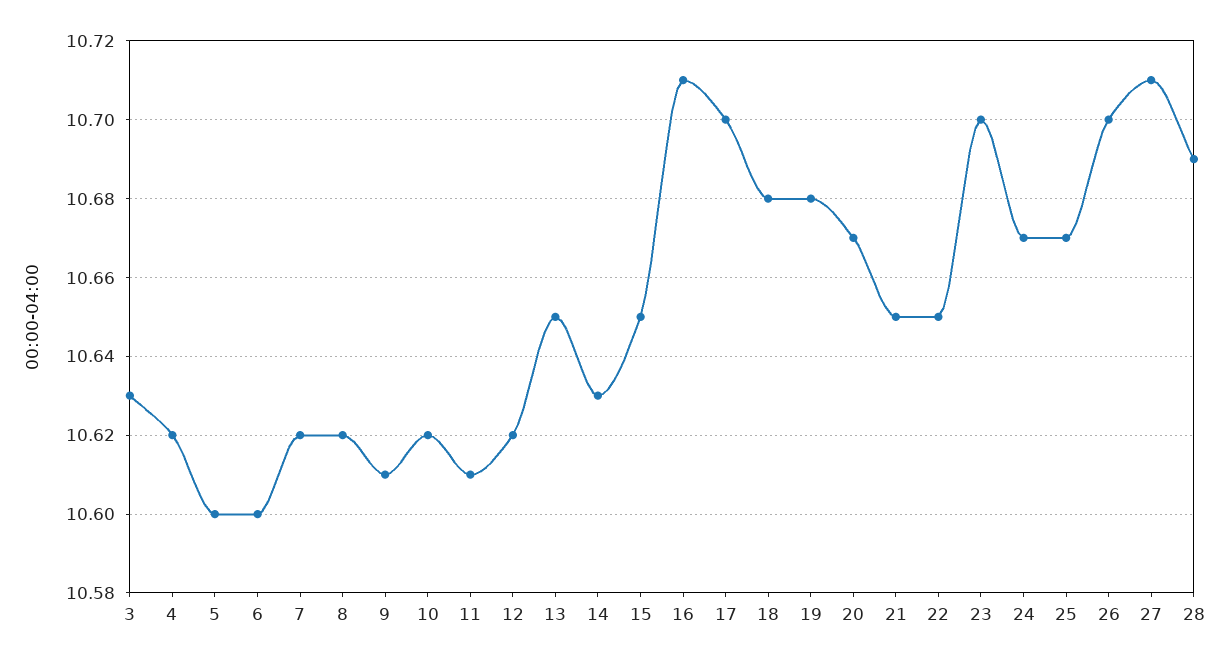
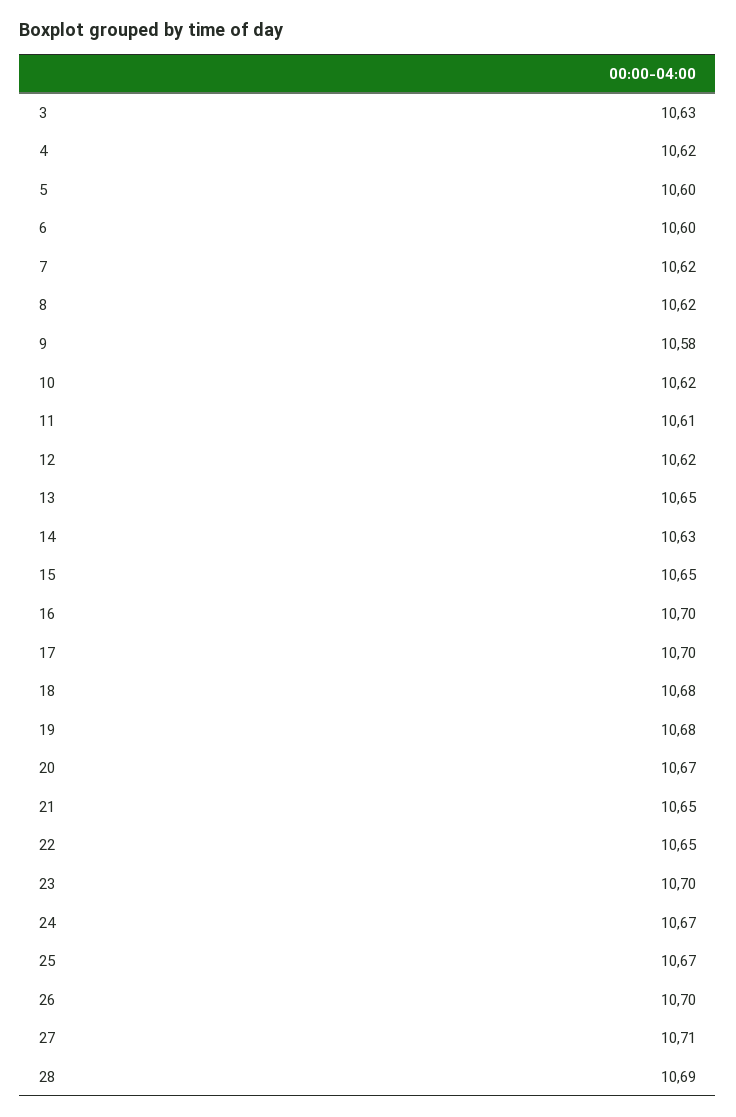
  {
    "3": 10.63,
    "4": 10.62,
    "5": 10.6,
    "6": 10.6,
    "7": 10.62,
    "8": 10.62,
-   "9": 10.61,
+   "9": 10.58,
    "10": 10.62,
    "11": 10.61,
    "12": 10.62,
    "13": 10.65,
    "14": 10.63,
    "15": 10.65,
-   "16": 10.71,
+   "16": 10.7,
    "17": 10.7,
    "18": 10.68,
    "19": 10.68,
    "20": 10.67,
    "21": 10.65,
    "22": 10.65,
    "23": 10.7,
    "24": 10.67,
    "25": 10.67,
    "26": 10.7,
    "27": 10.71,
    "28": 10.69
  }

